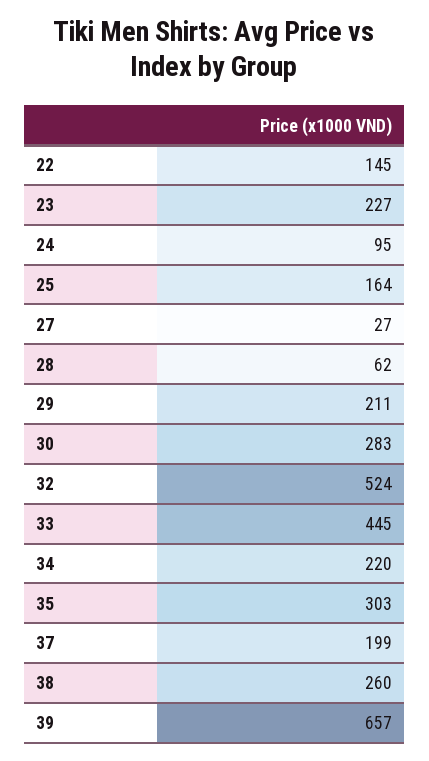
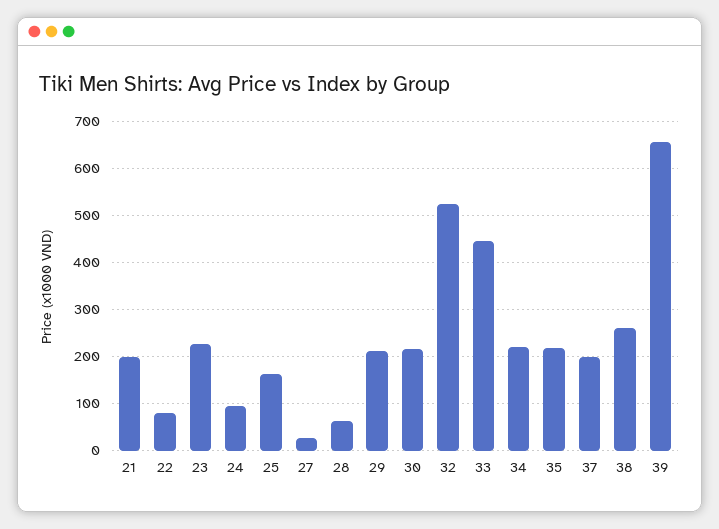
  {
-   "22": 145,
+   "22": 80,
    "23": 227,
    "24": 95,
    "25": 164,
    "27": 27,
    "28": 62,
    "29": 211,
-   "30": 283,
+   "30": 220,
    "32": 524,
    "33": 445,
    "34": 220,
-   "35": 303,
+   "35": 220,
    "37": 199,
    "38": 260,
-   "39": 657
+   "39": 657,
+   "21": 200
  }

